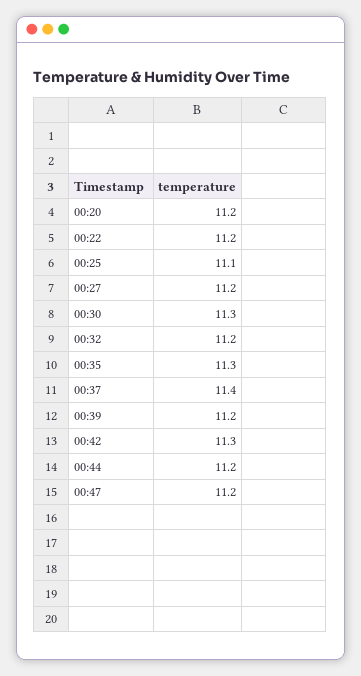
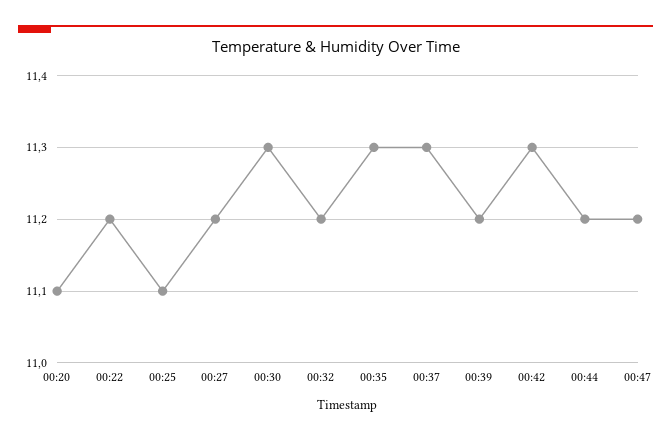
  {
-   "00:20": 11.2,
+   "00:20": 11.1,
    "00:22": 11.2,
    "00:25": 11.1,
    "00:27": 11.2,
    "00:30": 11.3,
    "00:32": 11.2,
    "00:35": 11.3,
-   "00:37": 11.4,
+   "00:37": 11.3,
    "00:39": 11.2,
    "00:42": 11.3,
    "00:44": 11.2,
    "00:47": 11.2
  }

